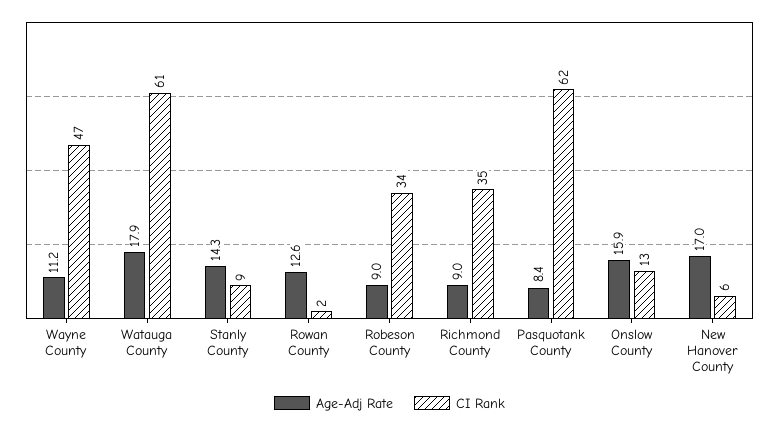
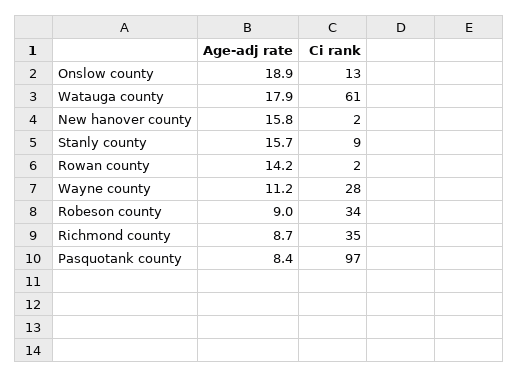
  {
    "Age-Adj Rate": {
      "Wayne County": 11.2,
      "Watauga County": 17.9,
-     "Stanly County": 14.3,
+     "Stanly County": 15.7,
-     "Rowan County": 12.6,
+     "Rowan County": 14.2,
      "Robeson County": 9,
-     "Richmond County": 9,
+     "Richmond County": 8.7,
      "Pasquotank County": 8.4,
-     "Onslow County": 15.9,
+     "Onslow County": 18.9,
-     "New Hanover County": 17
+     "New Hanover County": 15.8
    },
    "CI Rank": {
-     "Wayne County": 47,
+     "Wayne County": 28,
      "Watauga County": 61,
      "Stanly County": 9,
      "Rowan County": 2,
      "Robeson County": 34,
      "Richmond County": 35,
-     "Pasquotank County": 62,
+     "Pasquotank County": 97,
      "Onslow County": 13,
-     "New Hanover County": 6
+     "New Hanover County": 2
    }
  }

